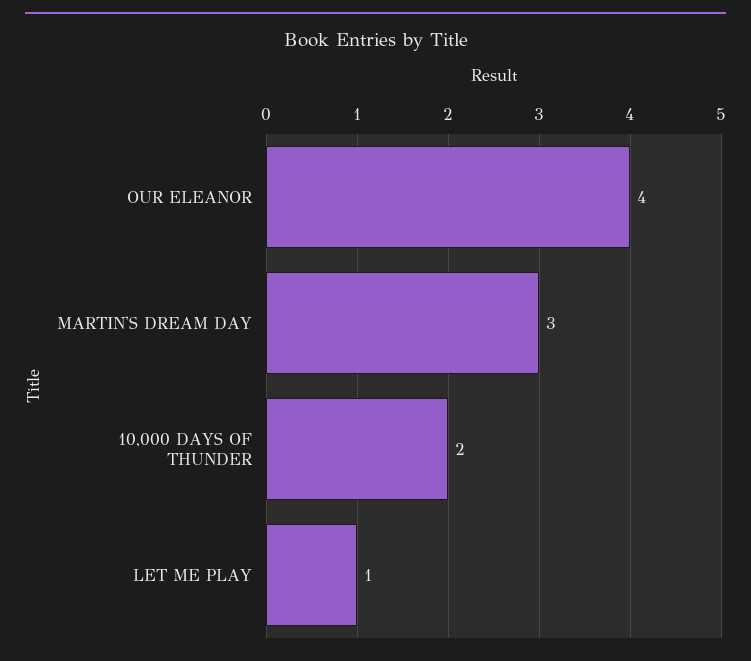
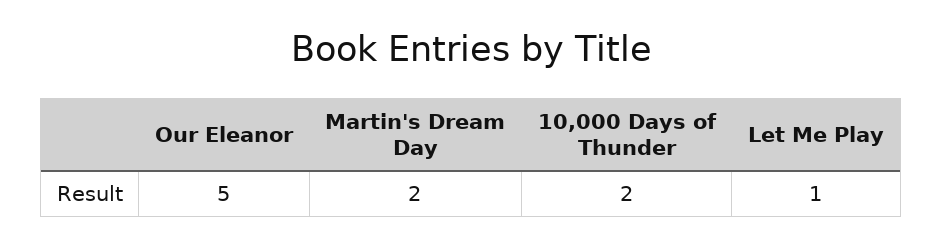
  {
-   "OUR ELEANOR": 4,
+   "OUR ELEANOR": 5,
-   "MARTIN'S DREAM DAY": 3,
+   "MARTIN'S DREAM DAY": 2,
    "10,000 DAYS OF THUNDER": 2,
    "LET ME PLAY": 1
  }

